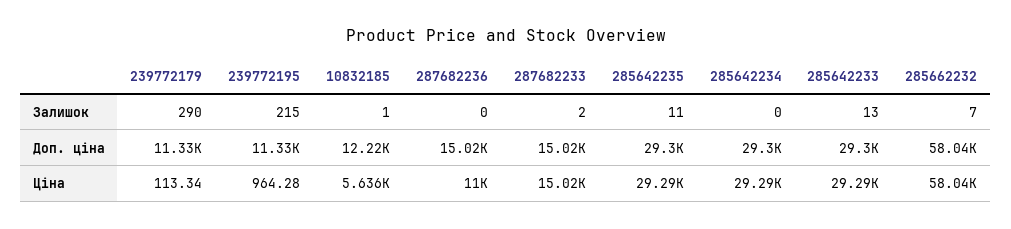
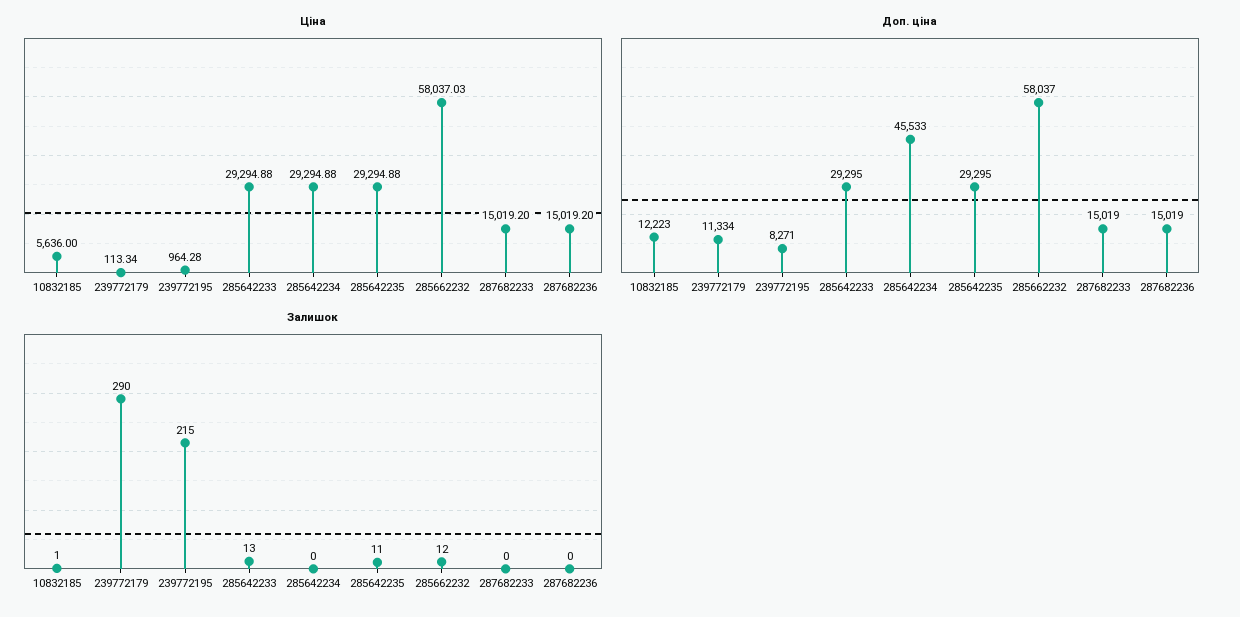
  {
    "Залишок": {
      "239772179": 290,
      "239772195": 215,
      "10832185": 1,
      "287682236": 0,
-     "287682233": 2,
+     "287682233": 0,
      "285642235": 11,
      "285642234": 0,
      "285642233": 13,
-     "285662232": 7
+     "285662232": 12
    },
    "Доп. ціна": {
      "239772179": 11334,
-     "239772195": 11330,
+     "239772195": 8271,
      "10832185": 12223,
      "287682236": 15019,
      "287682233": 15019,
      "285642235": 29295,
-     "285642234": 29300,
+     "285642234": 45533,
      "285642233": 29295,
      "285662232": 58037
    },
    "Ціна": {
      "239772179": 113.34,
      "239772195": 964.28,
      "10832185": 5636,
-     "287682236": 11000,
+     "287682236": 15019.2,
      "287682233": 15019.2,
      "285642235": 29294.88,
      "285642234": 29294.88,
      "285642233": 29294.88,
      "285662232": 58037.03
    }
  }

